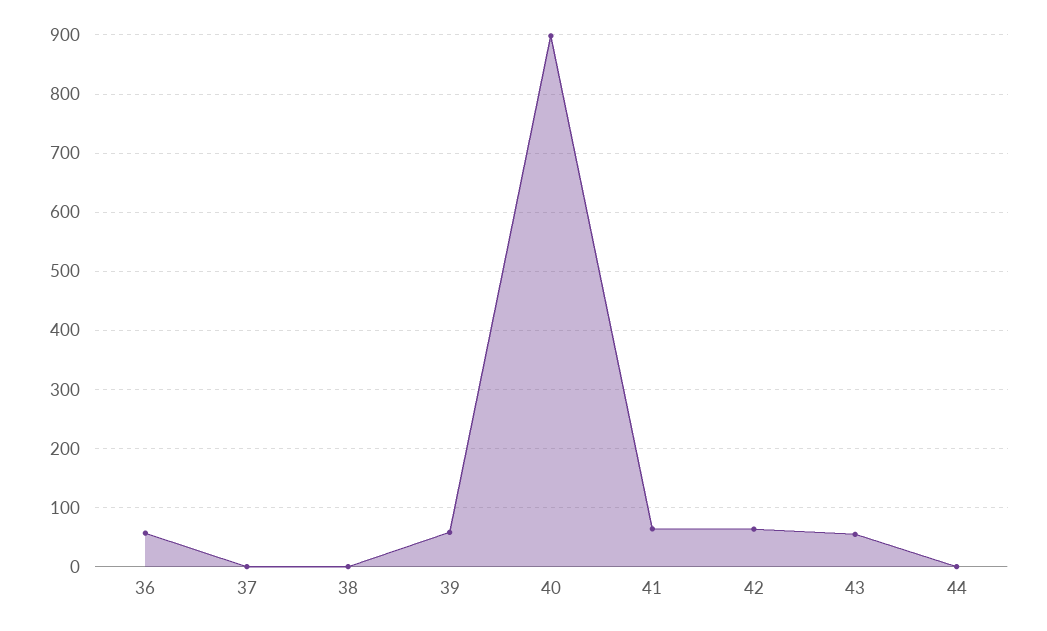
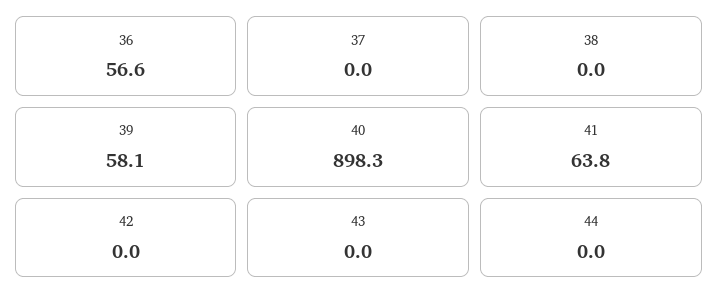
  {
    "36": 56.6,
    "37": 0,
    "38": 0,
    "39": 58.1,
    "40": 898.3,
    "41": 63.8,
-   "42": 60,
+   "42": 0,
-   "43": 60,
+   "43": 0,
    "44": 0
  }

